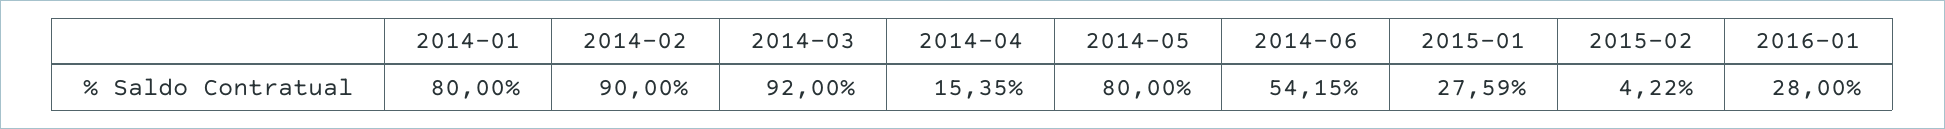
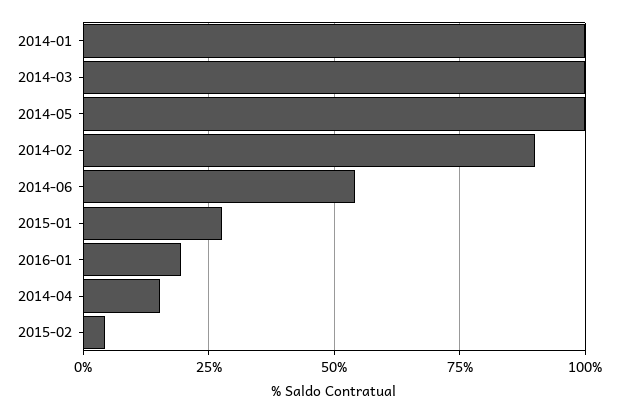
  {
-   "2014-01": 80,
+   "2014-01": 100,
    "2014-02": 90,
-   "2014-03": 92,
+   "2014-03": 100,
    "2014-04": 15.35,
-   "2014-05": 80,
+   "2014-05": 100,
    "2014-06": 54.15,
    "2015-01": 27.59,
    "2015-02": 4.22,
-   "2016-01": 28
+   "2016-01": 20
  }

